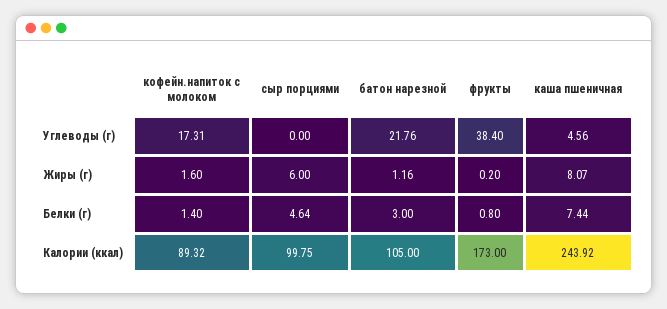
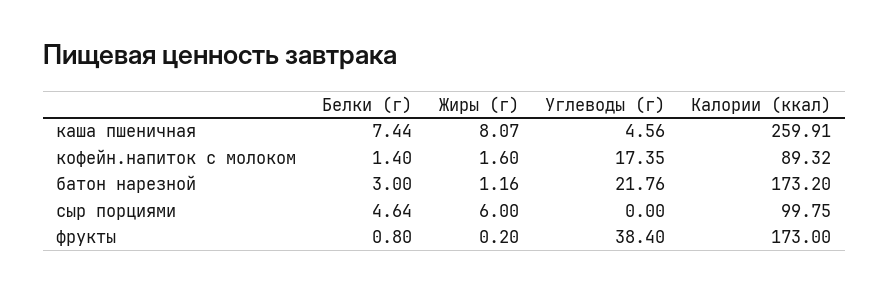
  {
    "кофейн.напиток с молоком": {
-     "Углеводы (г)": 17.31,
+     "Углеводы (г)": 17.35,
      "Жиры (г)": 1.6,
      "Белки (г)": 1.4,
      "Калории (ккал)": 89.32
    },
    "сыр порциями": {
      "Углеводы (г)": 0,
      "Жиры (г)": 6,
      "Белки (г)": 4.64,
      "Калории (ккал)": 99.75
    },
    "батон нарезной": {
      "Углеводы (г)": 21.76,
      "Жиры (г)": 1.16,
      "Белки (г)": 3,
-     "Калории (ккал)": 105
+     "Калории (ккал)": 173.2
    },
    "фрукты": {
      "Углеводы (г)": 38.4,
      "Жиры (г)": 0.2,
      "Белки (г)": 0.8,
      "Калории (ккал)": 173
    },
    "каша пшеничная": {
      "Углеводы (г)": 4.56,
      "Жиры (г)": 8.07,
      "Белки (г)": 7.44,
-     "Калории (ккал)": 243.92
+     "Калории (ккал)": 259.91
    }
  }

